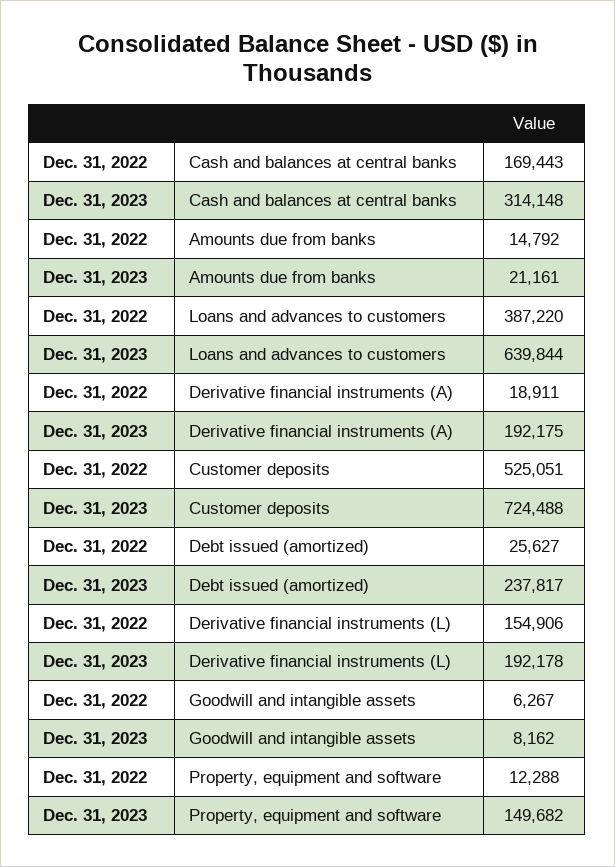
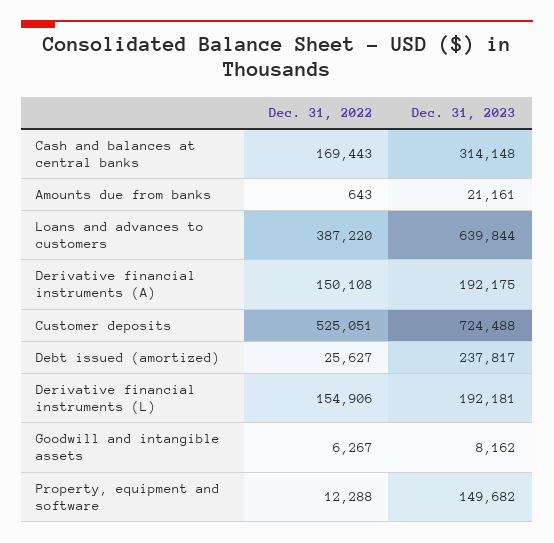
  {
    "Dec. 31, 2022": {
      "Cash and balances at central banks": 169443,
-     "Amounts due from banks": 14792,
+     "Amounts due from banks": 643,
      "Loans and advances to customers": 387220,
-     "Derivative financial instruments (A)": 18911,
+     "Derivative financial instruments (A)": 150108,
      "Customer deposits": 525051,
      "Debt issued (amortized)": 25627,
      "Derivative financial instruments (L)": 154906,
      "Goodwill and intangible assets": 6267,
      "Property, equipment and software": 12288
    },
    "Dec. 31, 2023": {
      "Cash and balances at central banks": 314148,
      "Amounts due from banks": 21161,
      "Loans and advances to customers": 639844,
      "Derivative financial instruments (A)": 192175,
      "Customer deposits": 724488,
      "Debt issued (amortized)": 237817,
-     "Derivative financial instruments (L)": 192178,
+     "Derivative financial instruments (L)": 192181,
      "Goodwill and intangible assets": 8162,
      "Property, equipment and software": 149682
    }
  }

